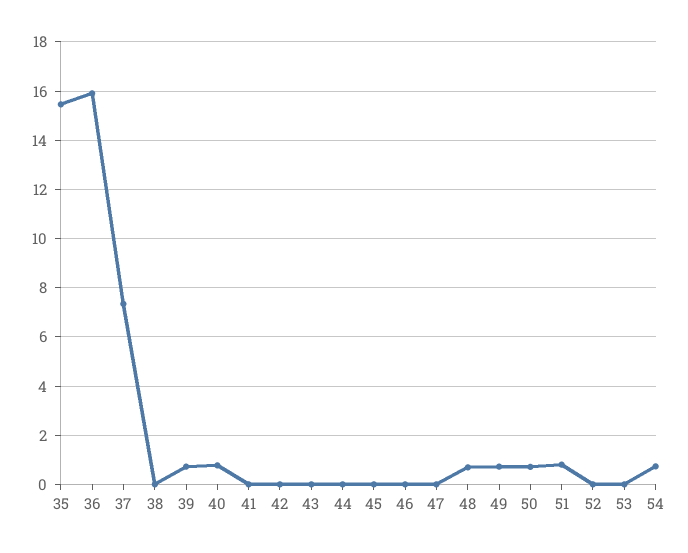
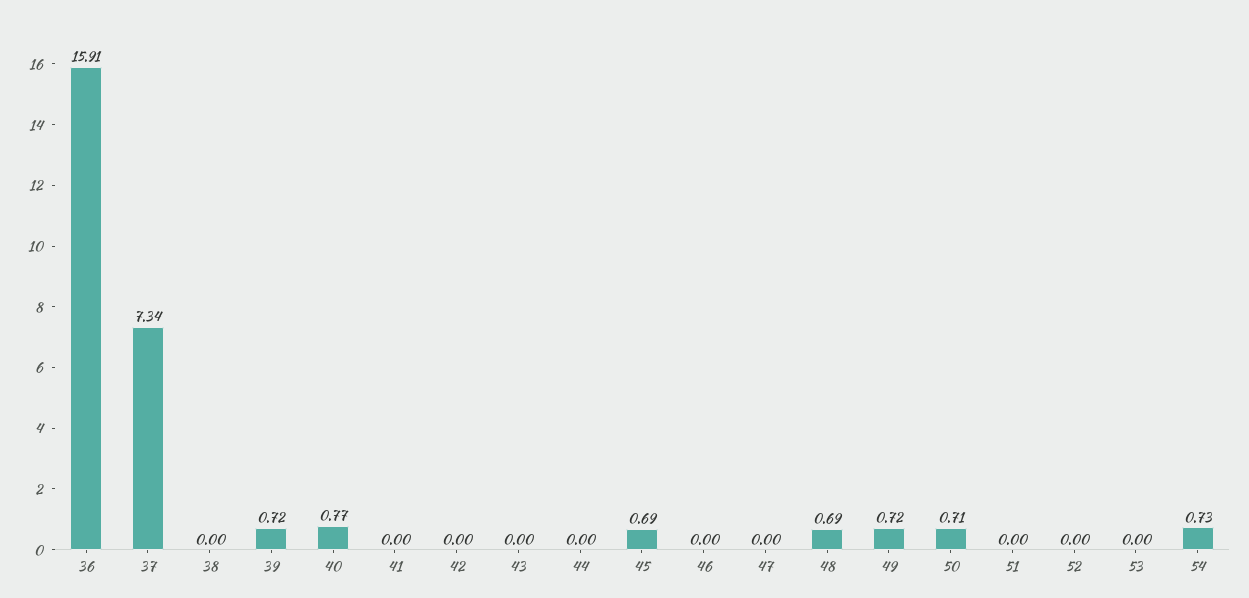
  {
-   "35": 15.5,
    "36": 15.91,
    "37": 7.34,
    "38": 0,
    "39": 0.72,
    "40": 0.77,
    "41": 0,
    "42": 0,
    "43": 0,
    "44": 0,
-   "45": 0,
+   "45": 0.69,
    "46": 0,
    "47": 0,
    "48": 0.69,
    "49": 0.72,
    "50": 0.71,
-   "51": 0.75,
+   "51": 0,
    "52": 0,
    "53": 0,
    "54": 0.73
  }

